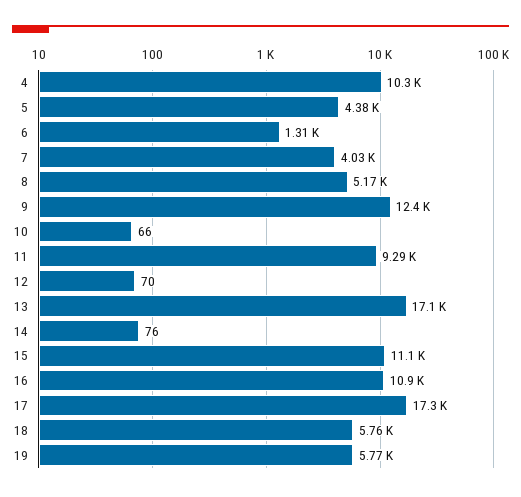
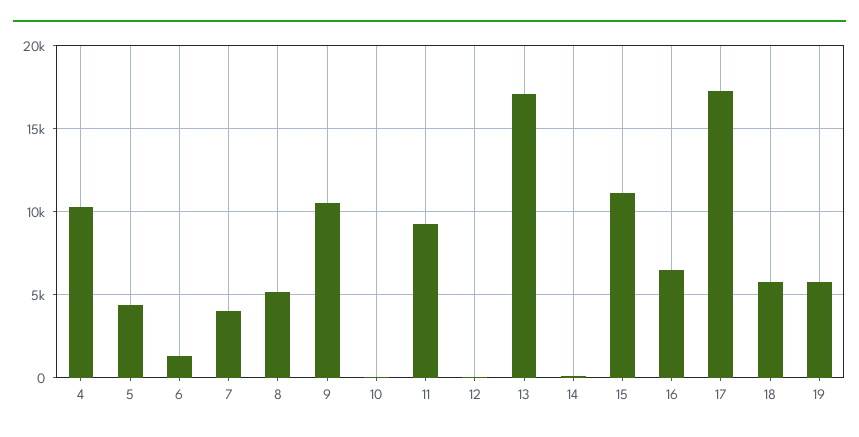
  {
    "4": 10300,
    "5": 4380,
    "6": 1310,
    "7": 4030,
    "8": 5170,
-   "9": 12400,
+   "9": 10500,
    "10": 66,
    "11": 9290,
    "12": 70,
    "13": 17100,
    "14": 76,
    "15": 11100,
-   "16": 10900,
+   "16": 6500,
    "17": 17300,
    "18": 5760,
    "19": 5770
  }

